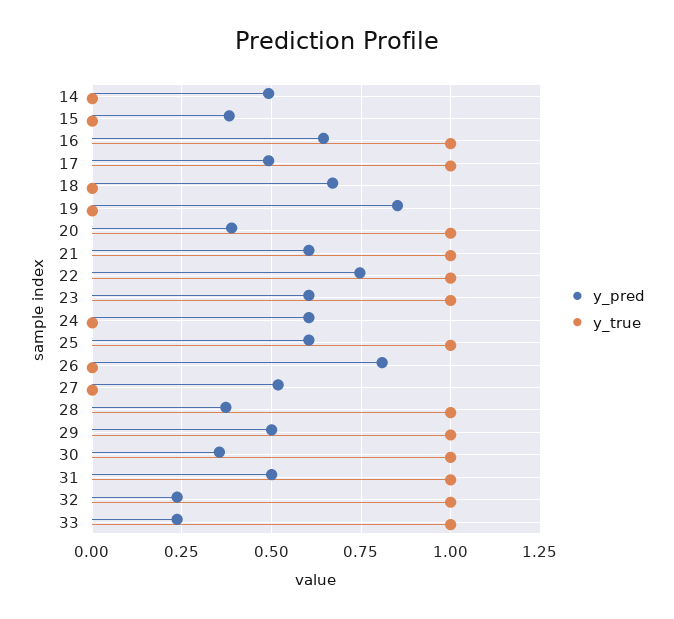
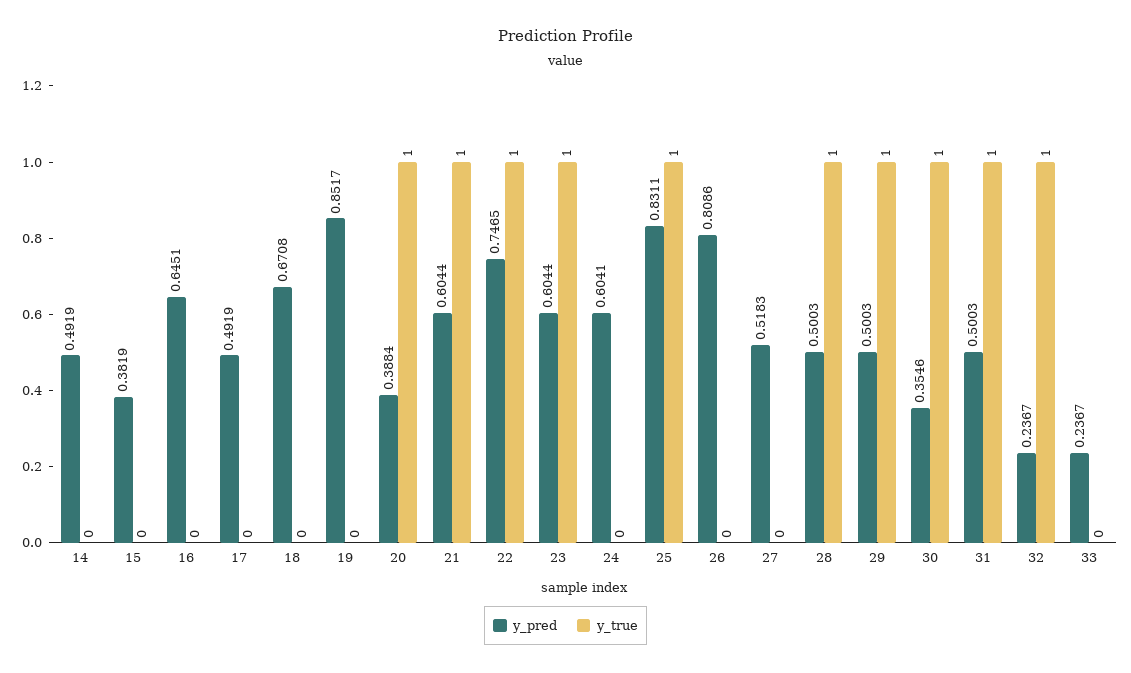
  {
    "y_pred": {
      "14": 0.4919,
      "15": 0.3819,
      "16": 0.6451,
      "17": 0.4919,
      "18": 0.6708,
      "19": 0.8517,
      "20": 0.3884,
      "21": 0.6044,
      "22": 0.7465,
      "23": 0.6044,
      "24": 0.6041,
-     "25": 0.6,
+     "25": 0.8311,
      "26": 0.8086,
      "27": 0.5183,
-     "28": 0.375,
+     "28": 0.5003,
      "29": 0.5003,
      "30": 0.3546,
      "31": 0.5003,
      "32": 0.2367,
      "33": 0.2367
    },
    "y_true": {
      "14": 0,
      "15": 0,
-     "16": 1,
+     "16": 0,
-     "17": 1,
+     "17": 0,
      "18": 0,
      "19": 0,
      "20": 1,
      "21": 1,
      "22": 1,
      "23": 1,
      "24": 0,
      "25": 1,
      "26": 0,
      "27": 0,
      "28": 1,
      "29": 1,
      "30": 1,
      "31": 1,
      "32": 1,
-     "33": 1
+     "33": 0
    }
  }

